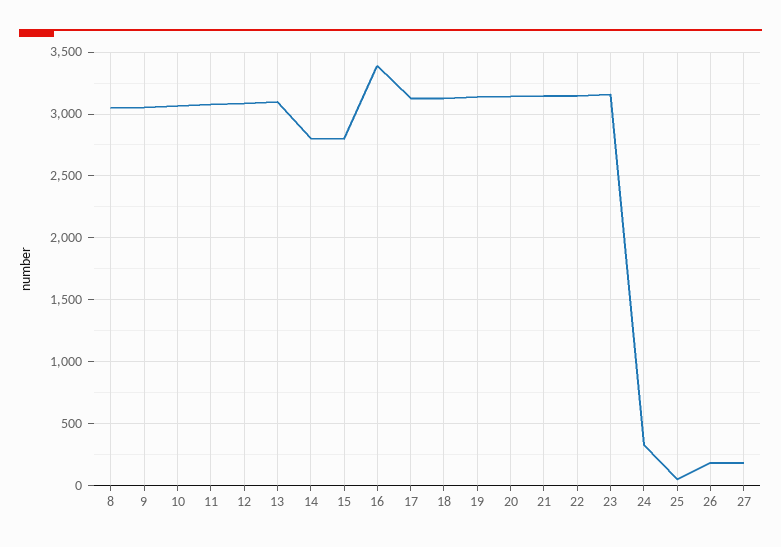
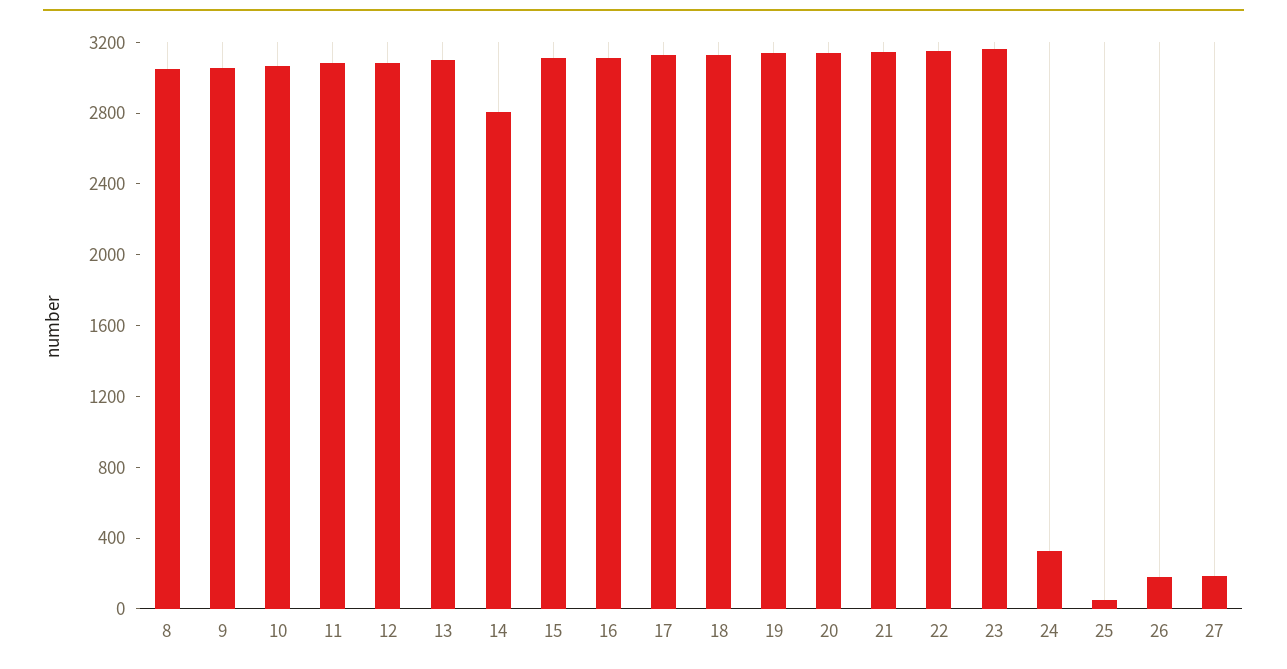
  {
    "8": 3050,
    "9": 3050,
    "10": 3050,
    "11": 3100,
    "12": 3100,
    "13": 3100,
    "14": 2800,
-   "15": 2800,
+   "15": 3100,
-   "16": 3400,
+   "16": 3100,
    "17": 3150,
    "18": 3150,
    "19": 3150,
    "20": 3150,
    "21": 3150,
    "22": 3150,
    "23": 3150,
    "24": 350,
    "25": 50,
    "26": 200,
    "27": 200
  }

